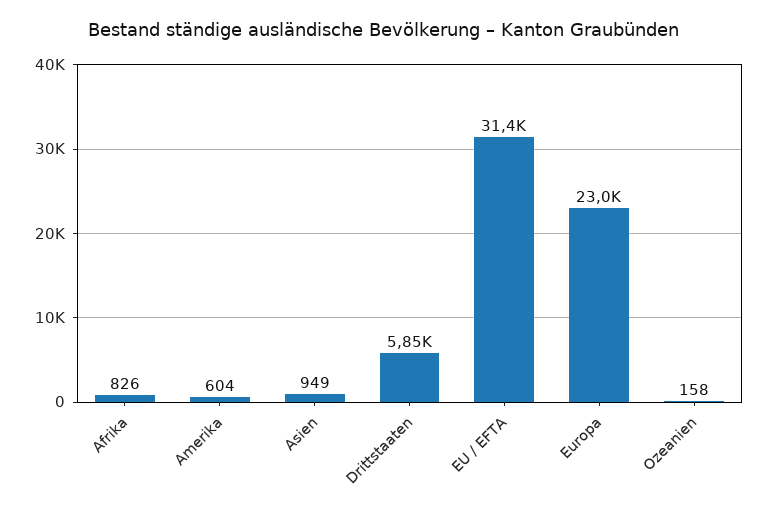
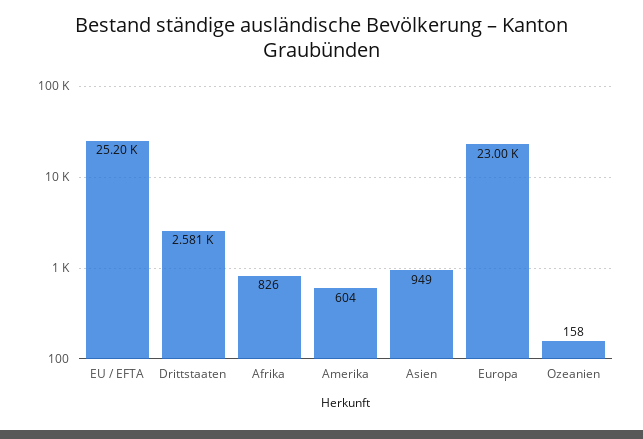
  {
    "Afrika": 826,
    "Amerika": 604,
    "Asien": 949,
-   "Drittstaaten": 5850,
+   "Drittstaaten": 2581,
-   "EU / EFTA": 31400,
+   "EU / EFTA": 25200,
    "Europa": 23000,
    "Ozeanien": 158
  }

